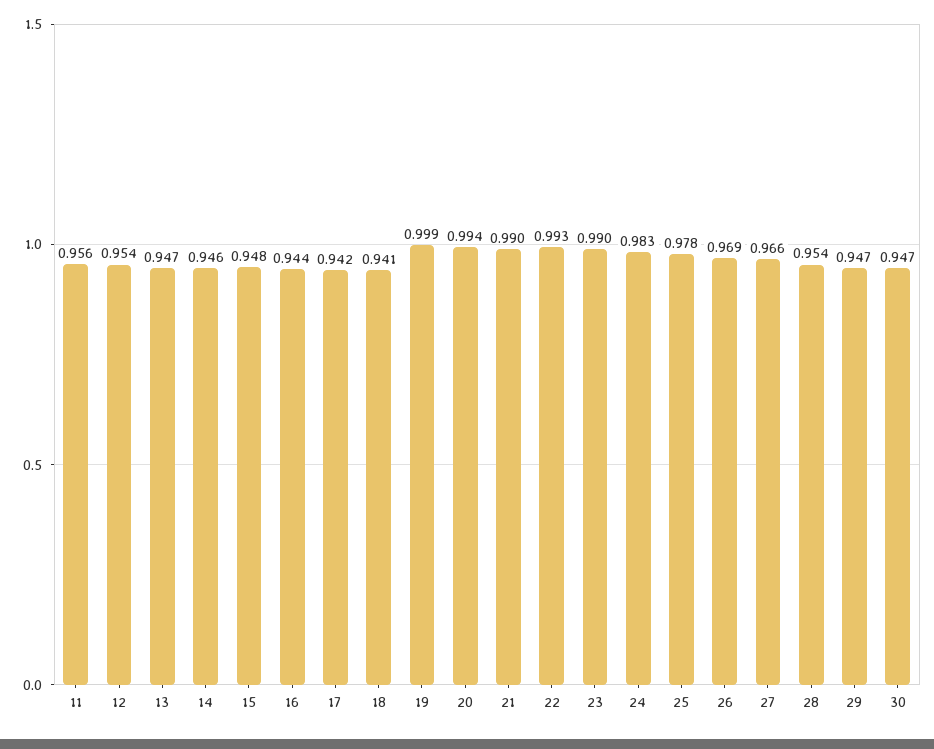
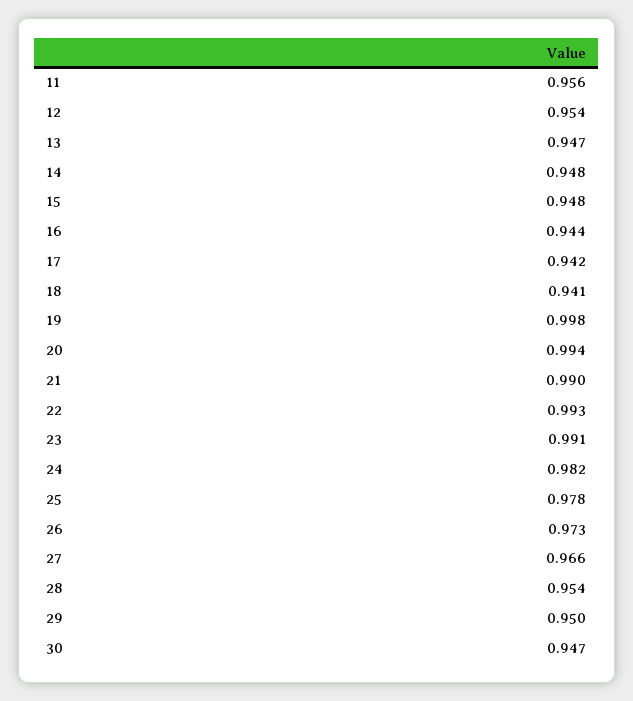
  {
    "11": 0.956,
    "12": 0.954,
    "13": 0.947,
-   "14": 0.946,
+   "14": 0.948,
    "15": 0.948,
    "16": 0.944,
    "17": 0.942,
    "18": 0.941,
-   "19": 0.999,
+   "19": 0.998,
    "20": 0.994,
    "21": 0.99,
    "22": 0.993,
-   "23": 0.99,
+   "23": 0.991,
-   "24": 0.983,
+   "24": 0.982,
    "25": 0.978,
-   "26": 0.969,
+   "26": 0.973,
    "27": 0.966,
    "28": 0.954,
-   "29": 0.947,
+   "29": 0.95,
    "30": 0.947
  }

